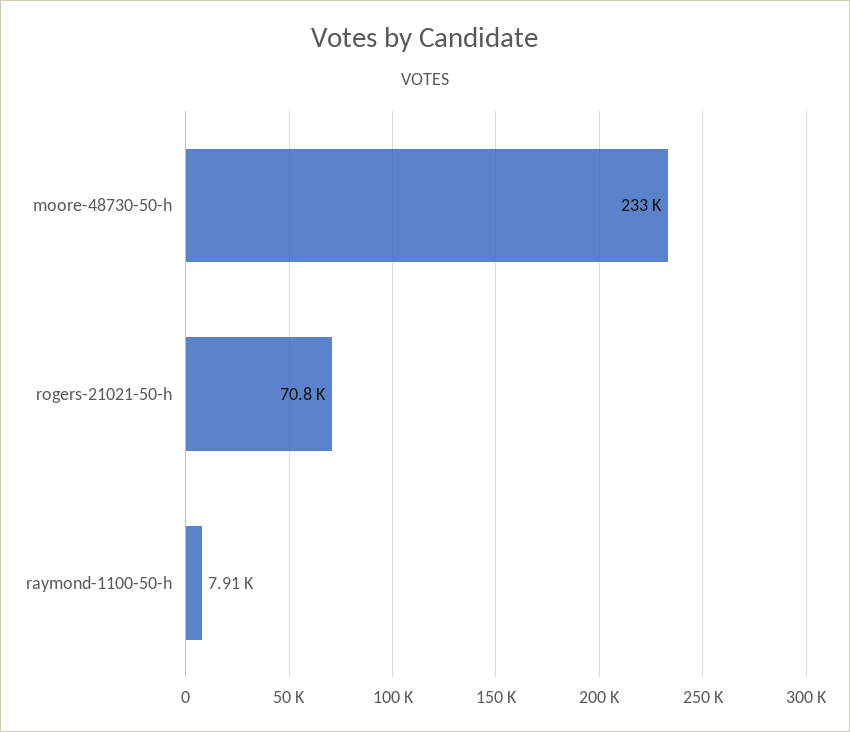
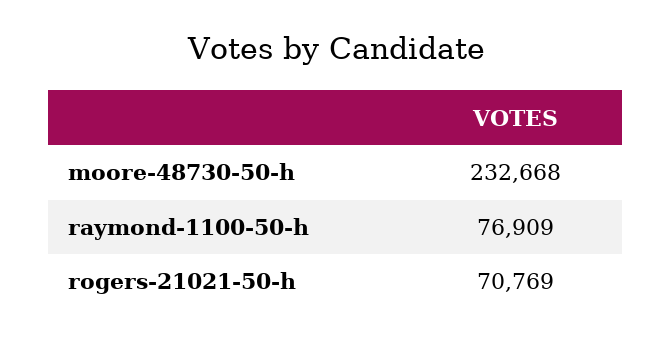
  {
    "moore-48730-50-h": 232668,
    "rogers-21021-50-h": 70769,
-   "raymond-1100-50-h": 7910
+   "raymond-1100-50-h": 76909
  }

